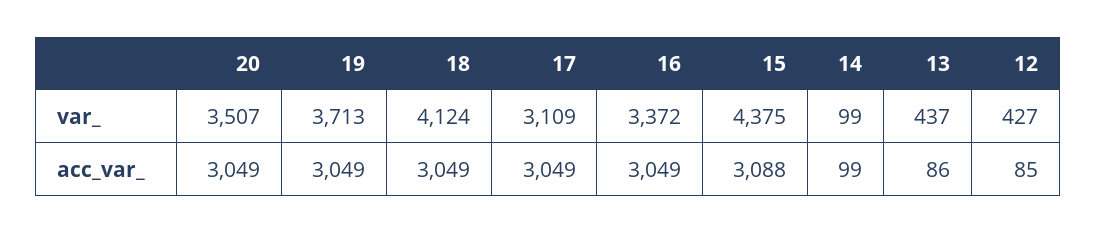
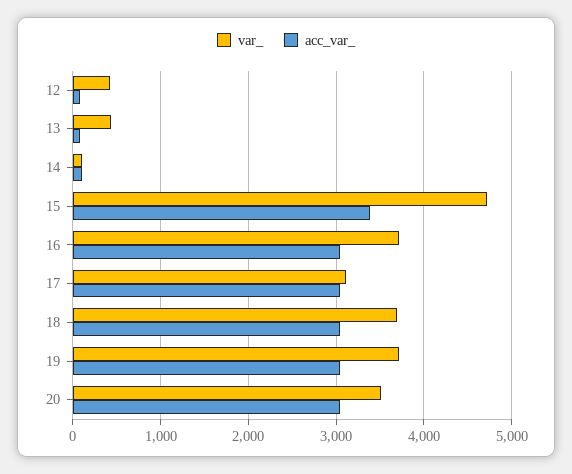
  {
    "var_": {
      "20": 3507,
      "19": 3713,
-     "18": 4124,
+     "18": 3700,
      "17": 3109,
-     "16": 3372,
+     "16": 3700,
-     "15": 4375,
+     "15": 4700,
      "14": 99,
      "13": 437,
      "12": 427
    },
    "acc_var_": {
      "20": 3049,
      "19": 3049,
      "18": 3049,
      "17": 3049,
      "16": 3049,
-     "15": 3088,
+     "15": 3400,
      "14": 99,
      "13": 86,
      "12": 85
    }
  }

